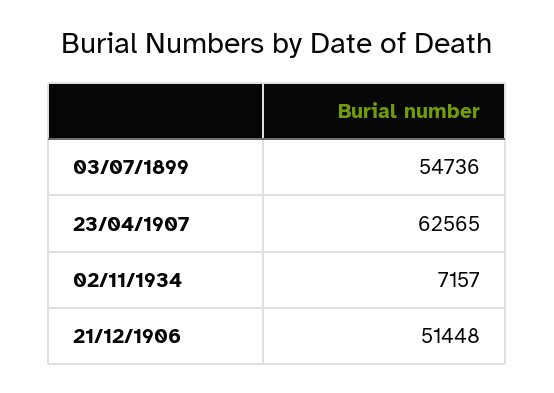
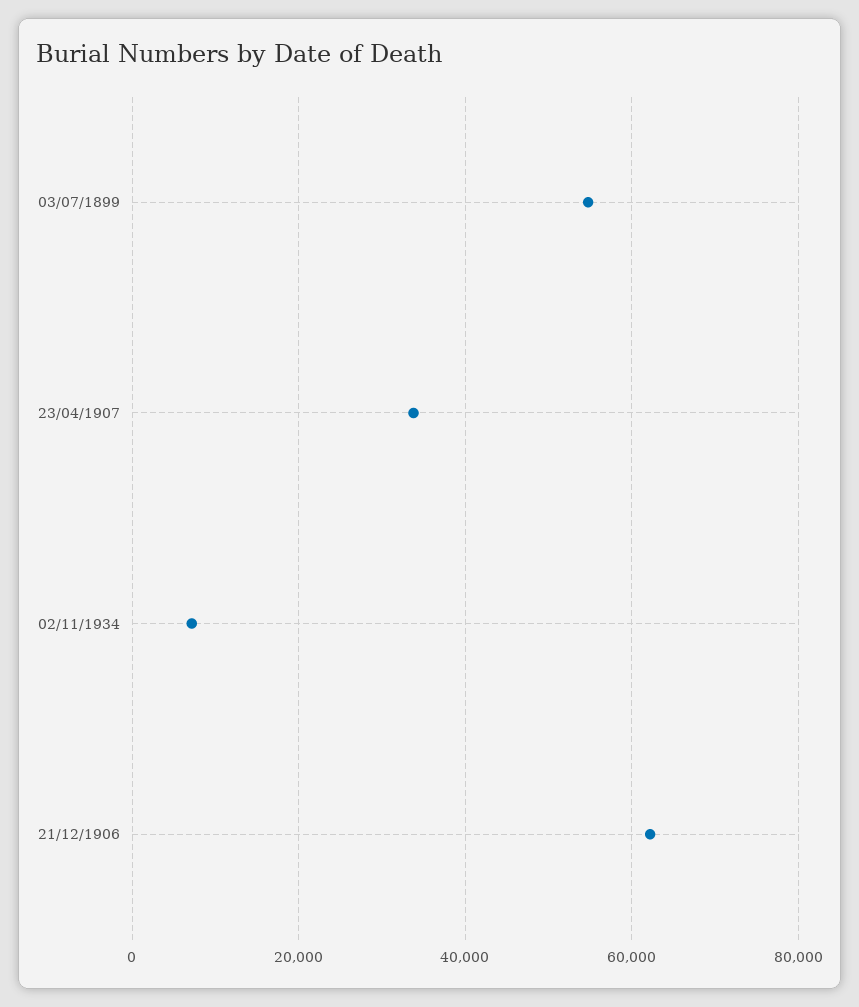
  {
    "03/07/1899": 54736,
-   "23/04/1907": 62565,
+   "23/04/1907": 34000,
    "02/11/1934": 7157,
-   "21/12/1906": 51448
+   "21/12/1906": 62000
  }

